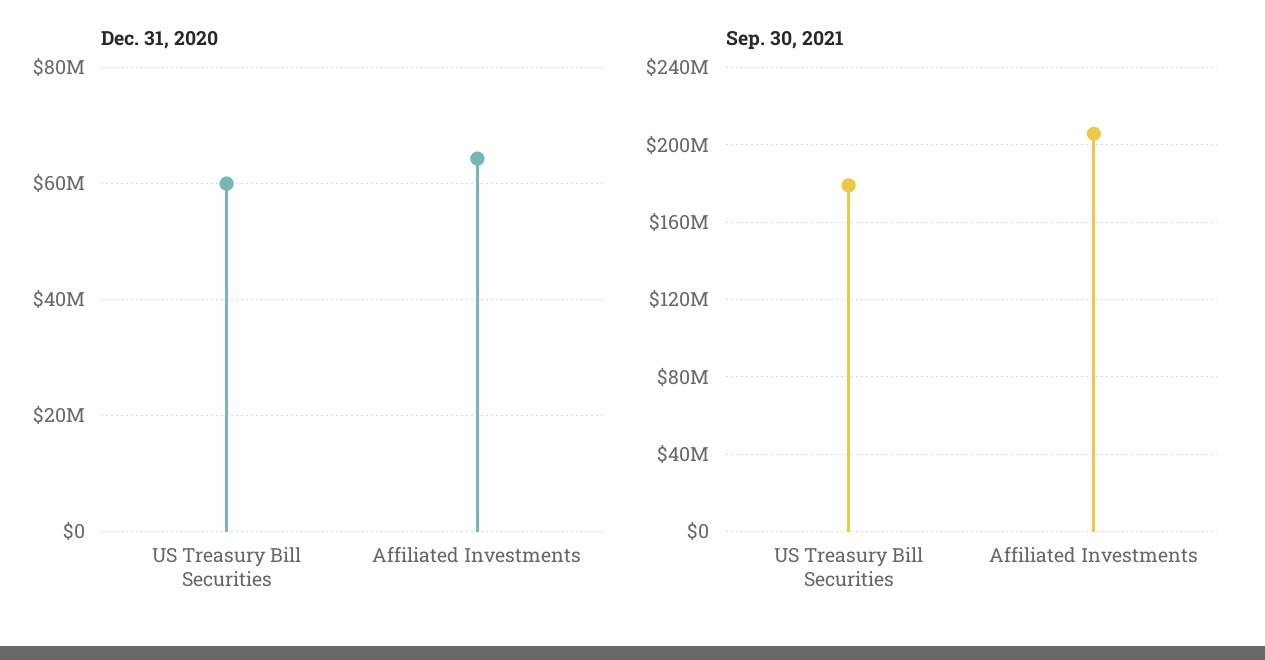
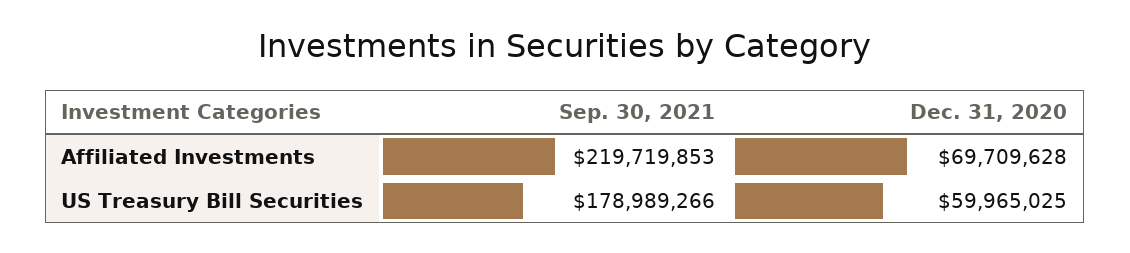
  {
    "Dec. 31, 2020": {
      "US Treasury Bill Securities": 59965025,
-     "Affiliated Investments": 64000000
+     "Affiliated Investments": 69709628
    },
    "Sep. 30, 2021": {
      "US Treasury Bill Securities": 178989266,
-     "Affiliated Investments": 205000000
+     "Affiliated Investments": 219719853
    }
  }

